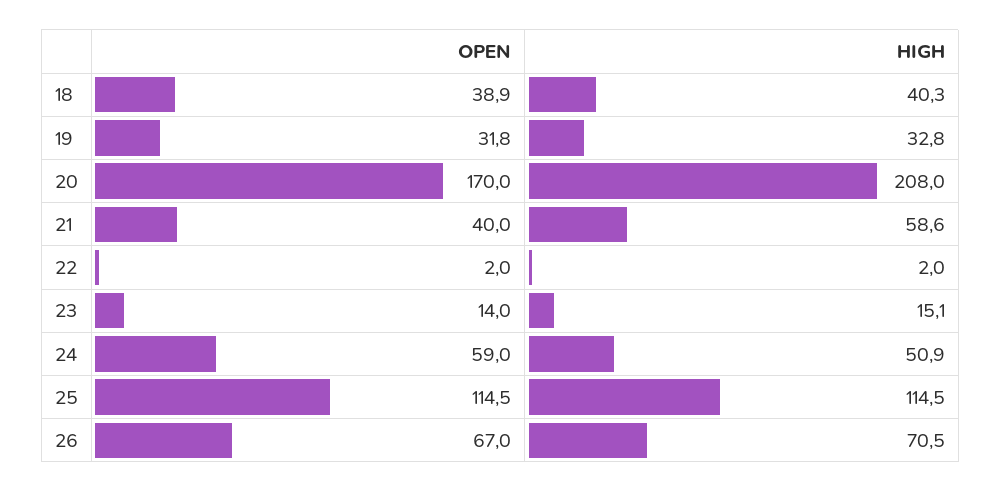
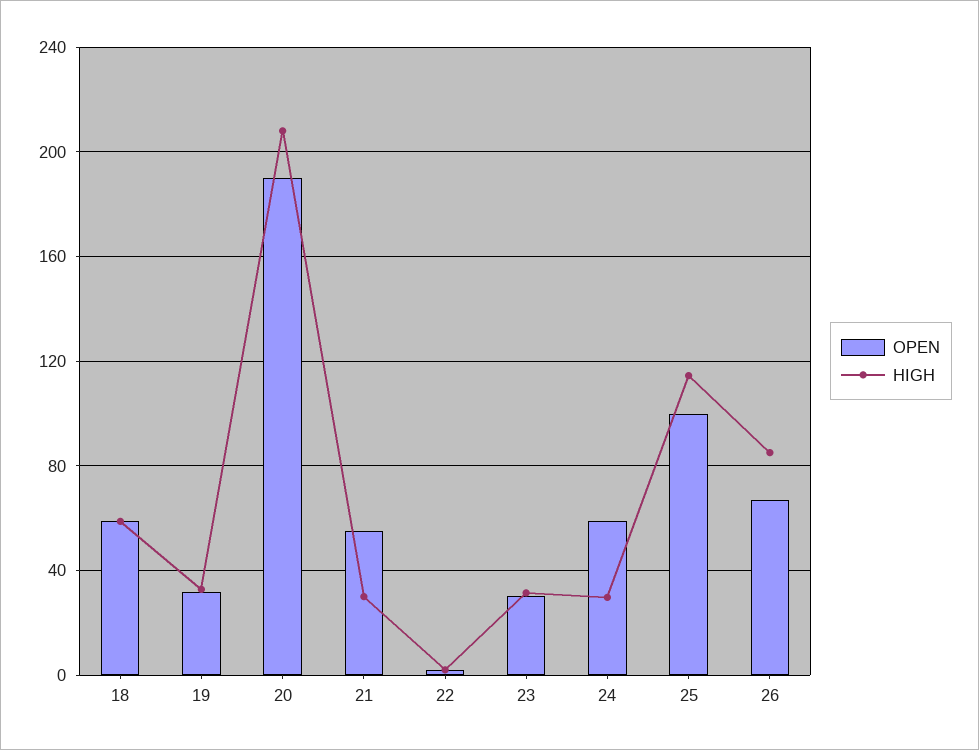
  {
    "OPEN": {
-     "18": 38.9,
+     "18": 60,
      "19": 31.8,
-     "20": 170,
+     "20": 190,
-     "21": 40,
+     "21": 55,
      "22": 2,
-     "23": 14,
+     "23": 30,
      "24": 59,
-     "25": 114.5,
+     "25": 100,
      "26": 67
    },
    "HIGH": {
-     "18": 40.3,
+     "18": 60,
      "19": 32.8,
      "20": 208,
-     "21": 58.6,
+     "21": 30,
      "22": 2,
-     "23": 15.1,
+     "23": 30,
-     "24": 50.9,
+     "24": 30,
      "25": 114.5,
-     "26": 70.5
+     "26": 85
    }
  }

